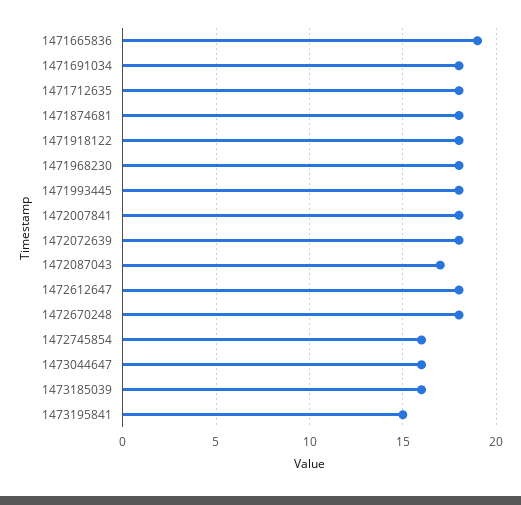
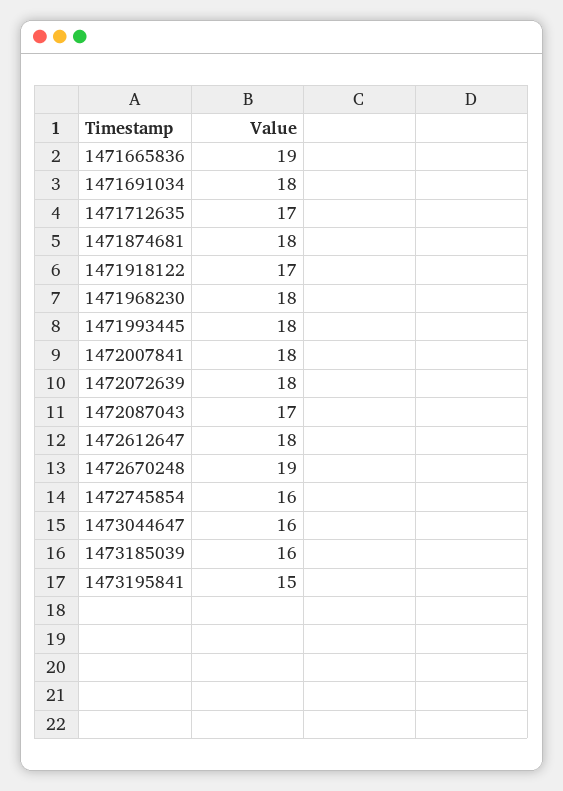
  {
    "1471665836": 19,
    "1471691034": 18,
-   "1471712635": 18,
+   "1471712635": 17,
    "1471874681": 18,
-   "1471918122": 18,
+   "1471918122": 17,
    "1471968230": 18,
    "1471993445": 18,
    "1472007841": 18,
    "1472072639": 18,
    "1472087043": 17,
    "1472612647": 18,
-   "1472670248": 18,
+   "1472670248": 19,
    "1472745854": 16,
    "1473044647": 16,
    "1473185039": 16,
    "1473195841": 15
  }

